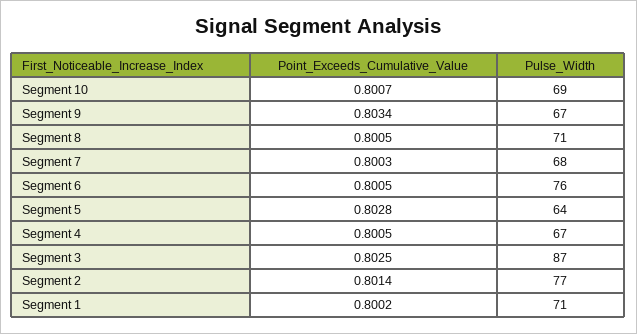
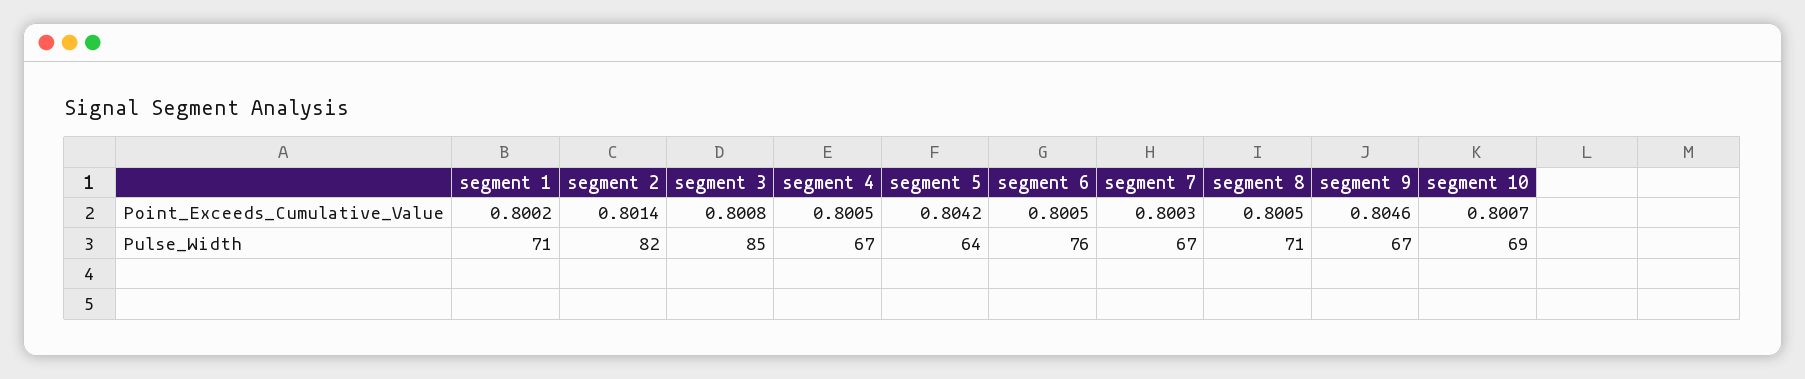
  {
    "Point_Exceeds_Cumulative_Value": {
      "Segment 10": 0.8007,
-     "Segment 9": 0.8034,
+     "Segment 9": 0.8046,
      "Segment 8": 0.8005,
      "Segment 7": 0.8003,
      "Segment 6": 0.8005,
-     "Segment 5": 0.8028,
+     "Segment 5": 0.8042,
      "Segment 4": 0.8005,
-     "Segment 3": 0.8025,
+     "Segment 3": 0.8008,
      "Segment 2": 0.8014,
      "Segment 1": 0.8002
    },
    "Pulse_Width": {
      "Segment 10": 69,
      "Segment 9": 67,
      "Segment 8": 71,
-     "Segment 7": 68,
+     "Segment 7": 67,
      "Segment 6": 76,
      "Segment 5": 64,
      "Segment 4": 67,
-     "Segment 3": 87,
+     "Segment 3": 85,
-     "Segment 2": 77,
+     "Segment 2": 82,
      "Segment 1": 71
    }
  }

